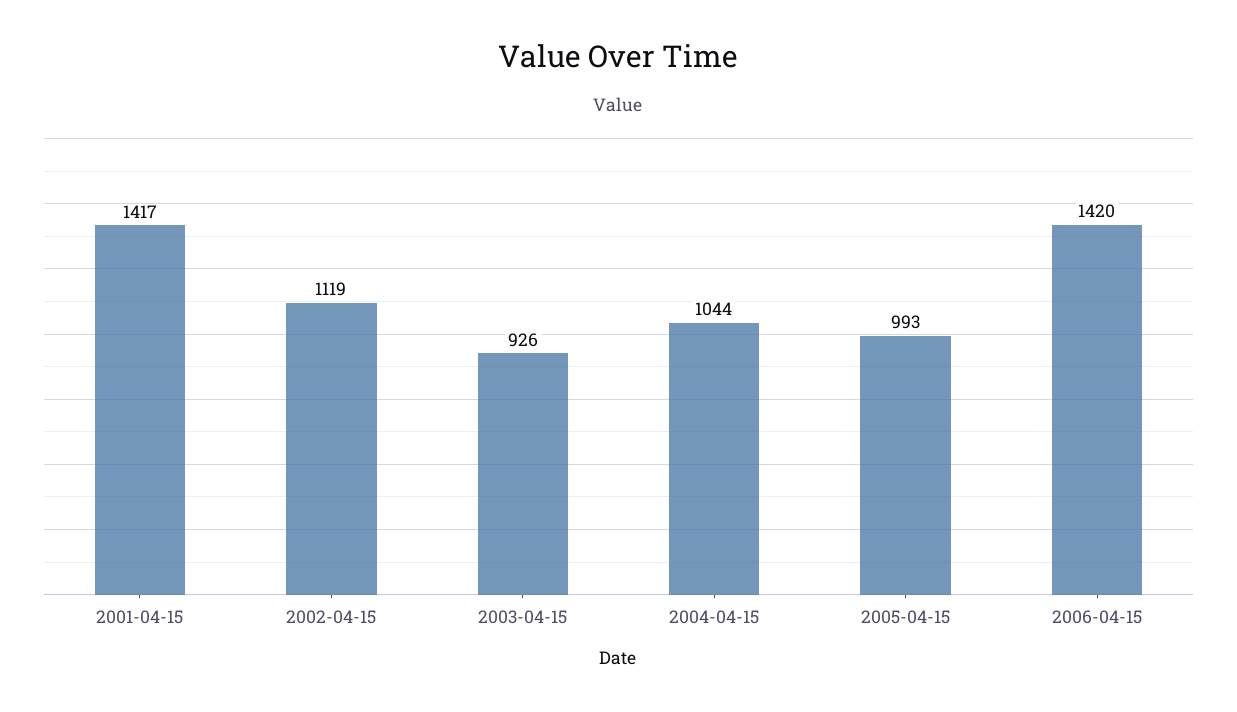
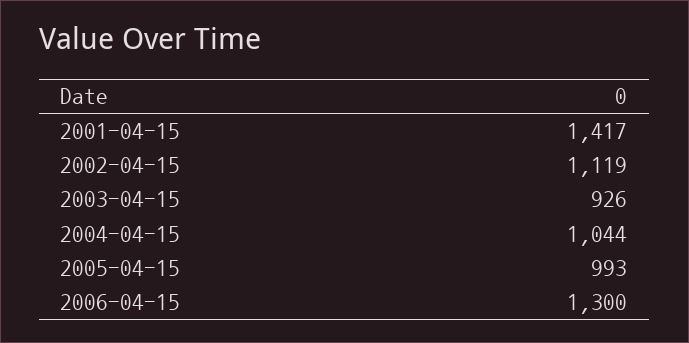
  {
    "2001-04-15": 1417,
    "2002-04-15": 1119,
    "2003-04-15": 926,
    "2004-04-15": 1044,
    "2005-04-15": 993,
-   "2006-04-15": 1420
+   "2006-04-15": 1300
  }

